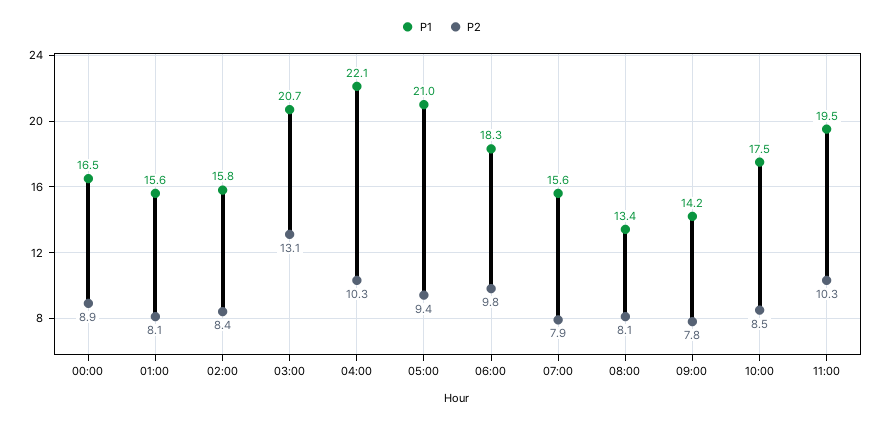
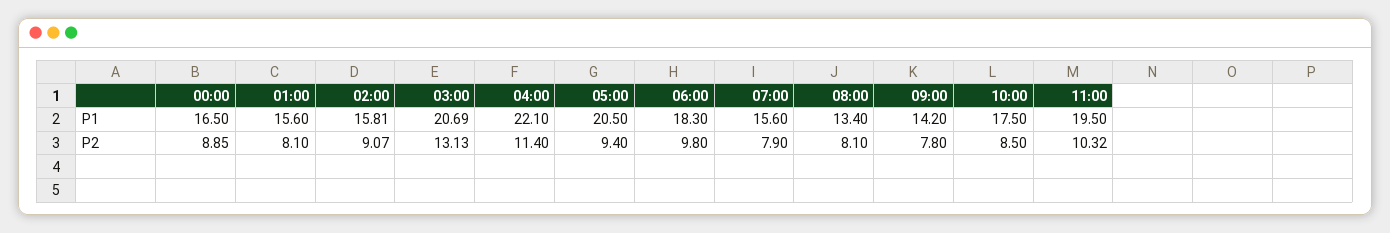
  {
    "P1": {
      "00:00": 16.5,
      "01:00": 15.6,
      "02:00": 15.81,
      "03:00": 20.69,
      "04:00": 22.1,
-     "05:00": 21,
+     "05:00": 20.5,
      "06:00": 18.3,
      "07:00": 15.6,
      "08:00": 13.4,
      "09:00": 14.2,
      "10:00": 17.5,
      "11:00": 19.5
    },
    "P2": {
      "00:00": 8.85,
      "01:00": 8.1,
-     "02:00": 8.4,
+     "02:00": 9.07,
      "03:00": 13.13,
-     "04:00": 10.3,
+     "04:00": 11.4,
      "05:00": 9.4,
      "06:00": 9.8,
      "07:00": 7.9,
      "08:00": 8.1,
      "09:00": 7.8,
      "10:00": 8.5,
      "11:00": 10.32
    }
  }

